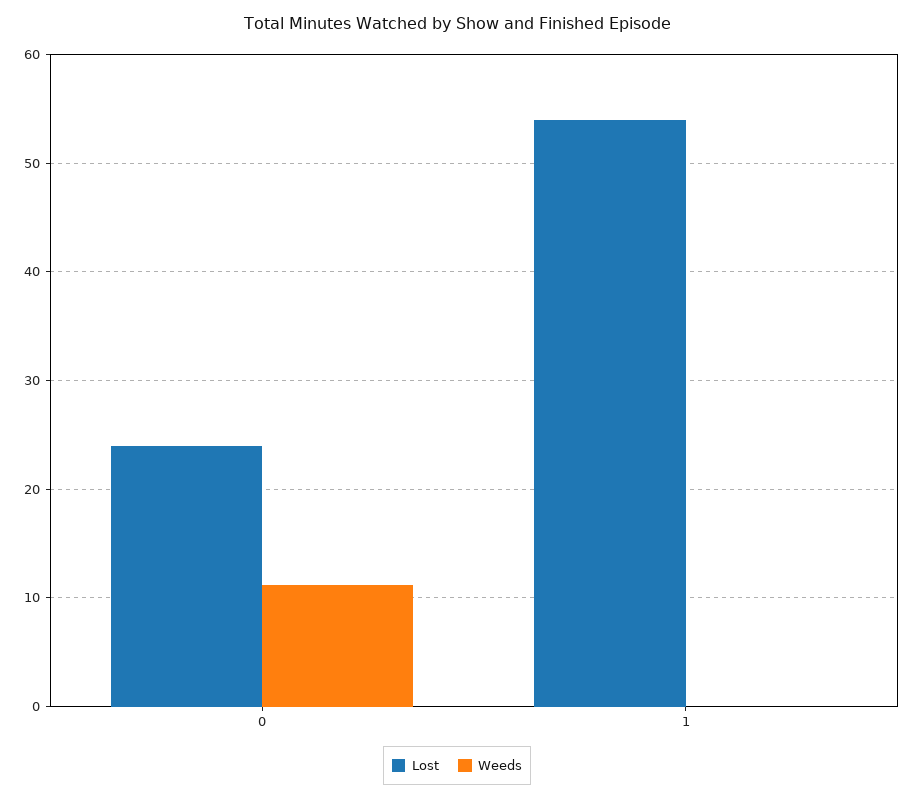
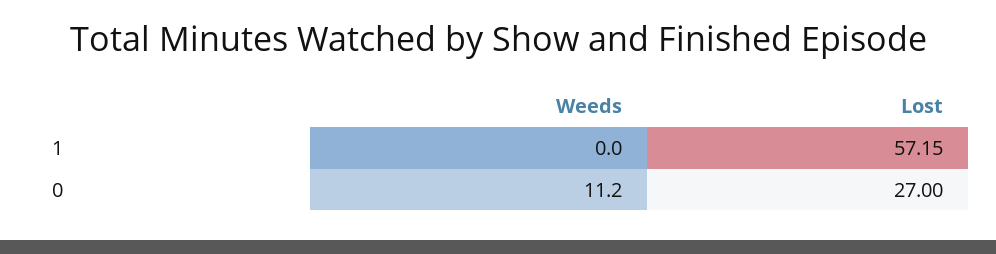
  {
    "Lost": {
-     "0": 24,
+     "0": 27,
-     "1": 54
+     "1": 57.15
    },
    "Weeds": {
      "0": 11.2,
      "1": 0
    }
  }

